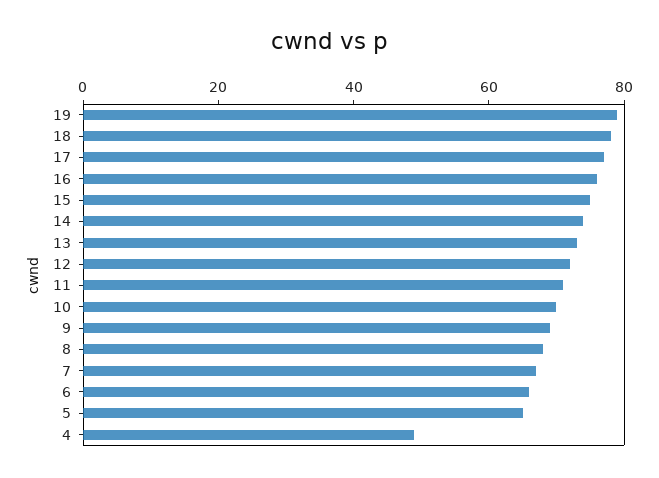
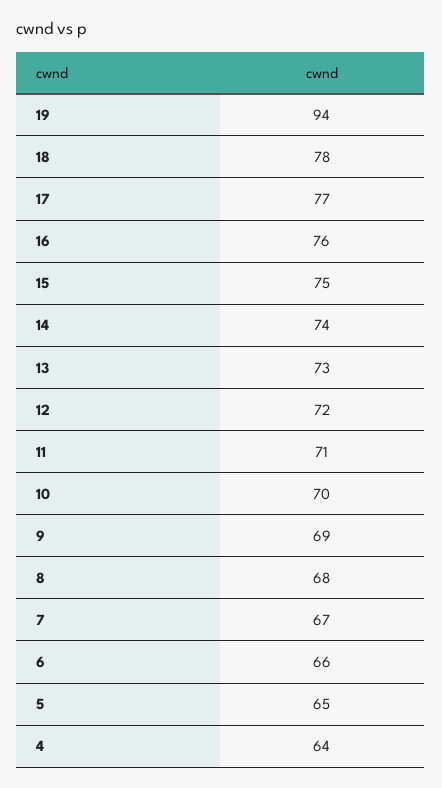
  {
-   "19": 80,
+   "19": 94,
    "18": 78,
    "17": 77,
    "16": 76,
    "15": 75,
    "14": 74,
    "13": 73,
    "12": 72,
    "11": 71,
    "10": 70,
    "9": 69,
    "8": 68,
    "7": 67,
    "6": 66,
    "5": 65,
-   "4": 50
+   "4": 64
  }

